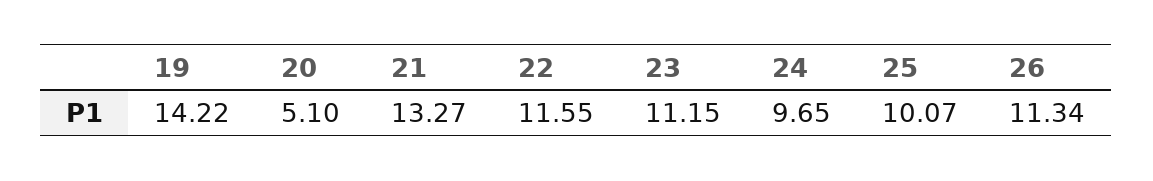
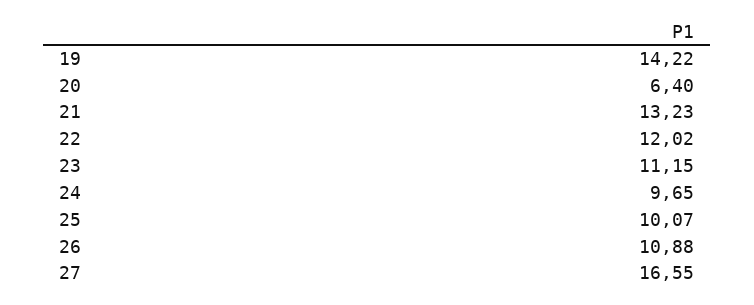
  {
    "19": 14.22,
-   "20": 5.1,
+   "20": 6.4,
-   "21": 13.27,
+   "21": 13.23,
-   "22": 11.55,
+   "22": 12.02,
    "23": 11.15,
    "24": 9.65,
    "25": 10.07,
-   "26": 11.34
+   "26": 10.88,
+   "27": 16.55
  }

